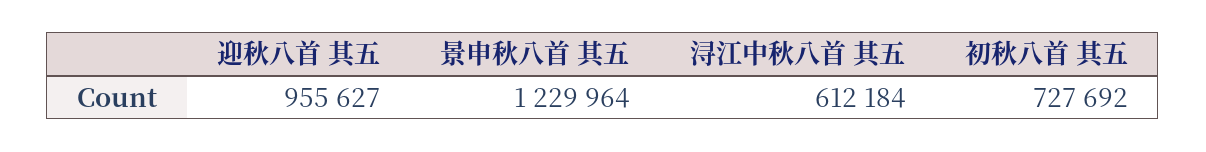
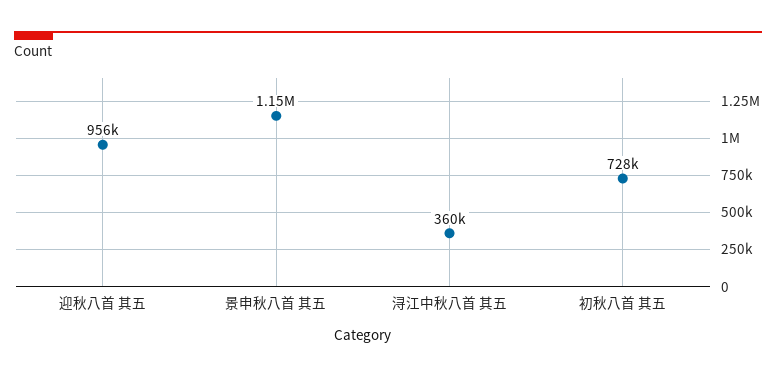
  {
    "迎秋八首 其五": 955627,
-   "景申秋八首 其五": 1229964,
+   "景申秋八首 其五": 1150000,
-   "浔江中秋八首 其五": 612184,
+   "浔江中秋八首 其五": 360000,
    "初秋八首 其五": 727692
  }

